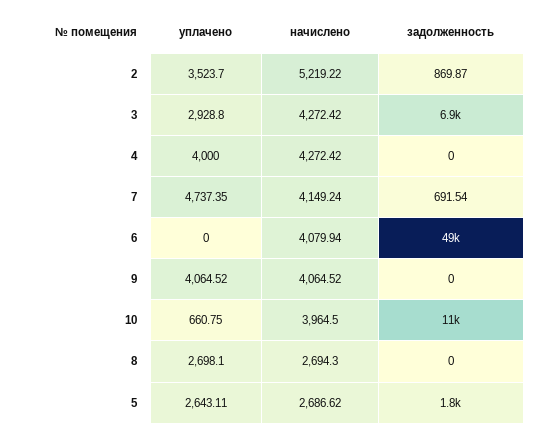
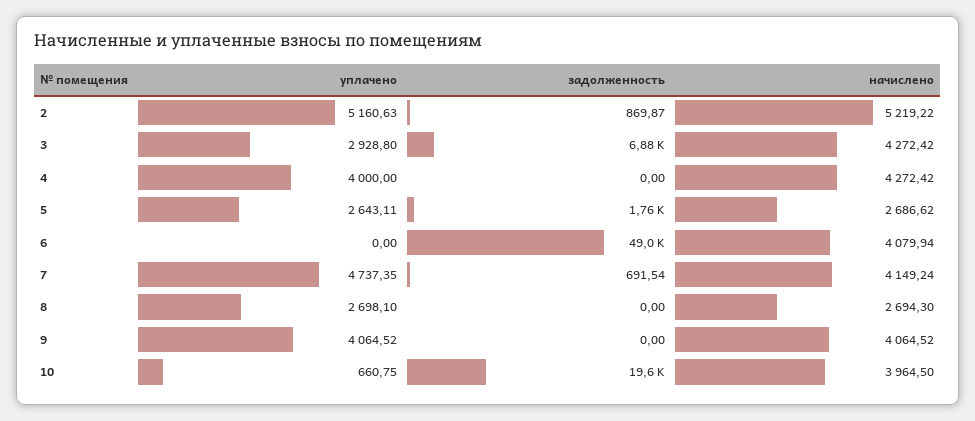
  {
    "уплачено": {
-     "2": 3523.7,
+     "2": 5160.63,
      "3": 2928.8,
      "4": 4000,
      "7": 4737.35,
      "6": 0,
      "9": 4064.52,
      "10": 660.75,
      "8": 2698.1,
      "5": 2643.11
    },
    "начислено": {
      "2": 5219.22,
      "3": 4272.42,
      "4": 4272.42,
      "7": 4149.24,
      "6": 4079.94,
      "9": 4064.52,
      "10": 3964.5,
      "8": 2694.3,
      "5": 2686.62
    },
    "задолженность": {
      "2": 869.87,
      "3": 6880,
      "4": 0,
      "7": 691.54,
      "6": 49000,
      "9": 0,
-     "10": 11000,
+     "10": 19600,
      "8": 0,
      "5": 1760
    }
  }

